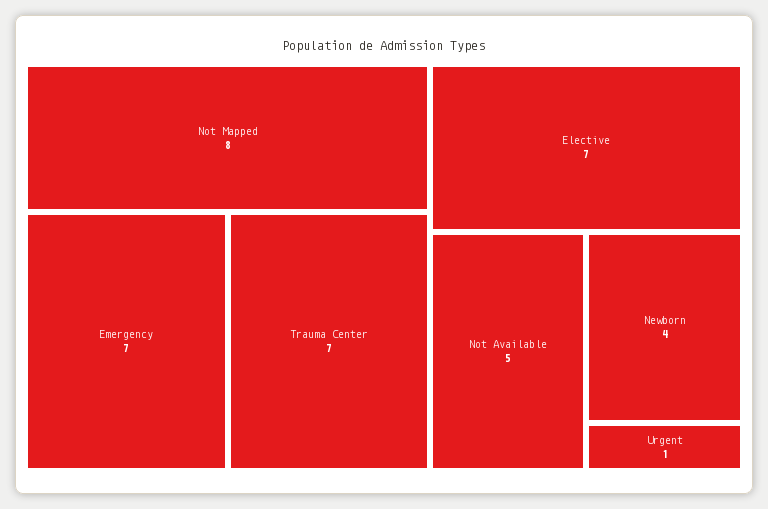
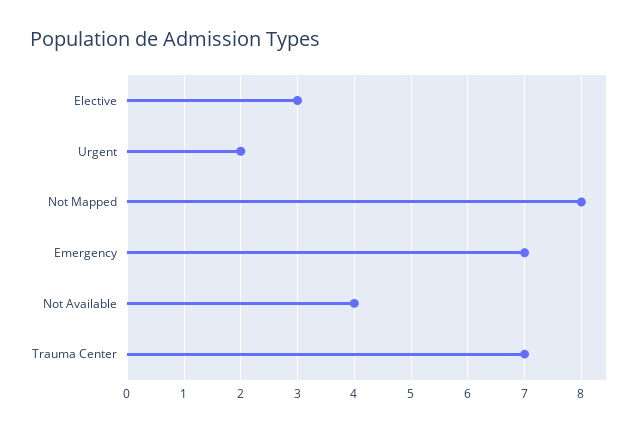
  {
    "Not Mapped": 8,
    "Emergency": 7,
    "Trauma Center": 7,
-   "Elective": 7,
+   "Elective": 3,
-   "Not Available": 5,
+   "Not Available": 4,
-   "Newborn": 4,
-   "Urgent": 1
+   "Urgent": 2
  }

